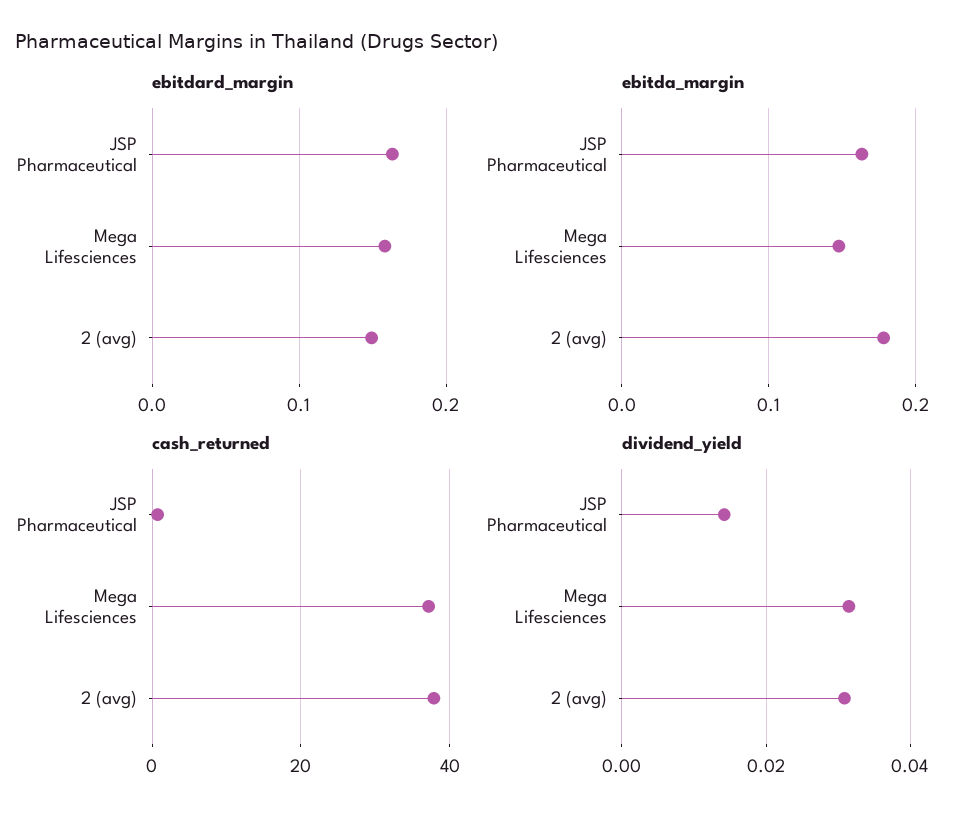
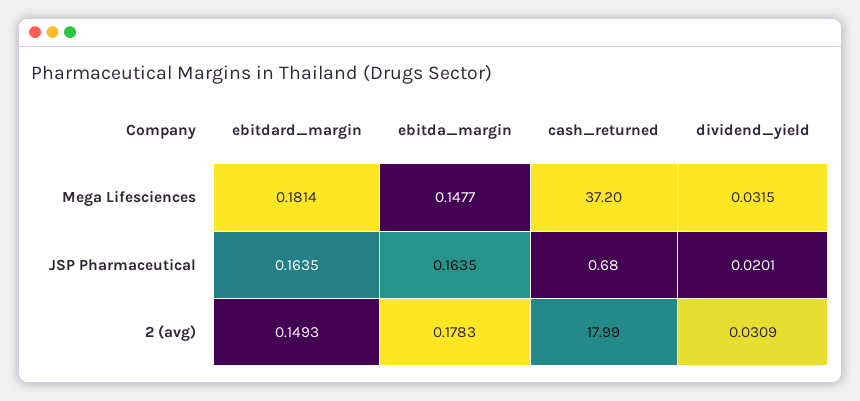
  {
    "ebitdard_margin": {
      "JSP Pharmaceutical": 0.1635,
-     "Mega Lifesciences": 0.16,
+     "Mega Lifesciences": 0.1814,
      "2 (avg)": 0.1493
    },
    "ebitda_margin": {
      "JSP Pharmaceutical": 0.1635,
      "Mega Lifesciences": 0.1477,
      "2 (avg)": 0.1783
    },
    "cash_returned": {
      "JSP Pharmaceutical": 0.68,
      "Mega Lifesciences": 37.2,
-     "2 (avg)": 38
+     "2 (avg)": 17.99
    },
    "dividend_yield": {
-     "JSP Pharmaceutical": 0.014,
+     "JSP Pharmaceutical": 0.0201,
      "Mega Lifesciences": 0.0315,
      "2 (avg)": 0.0309
    }
  }

